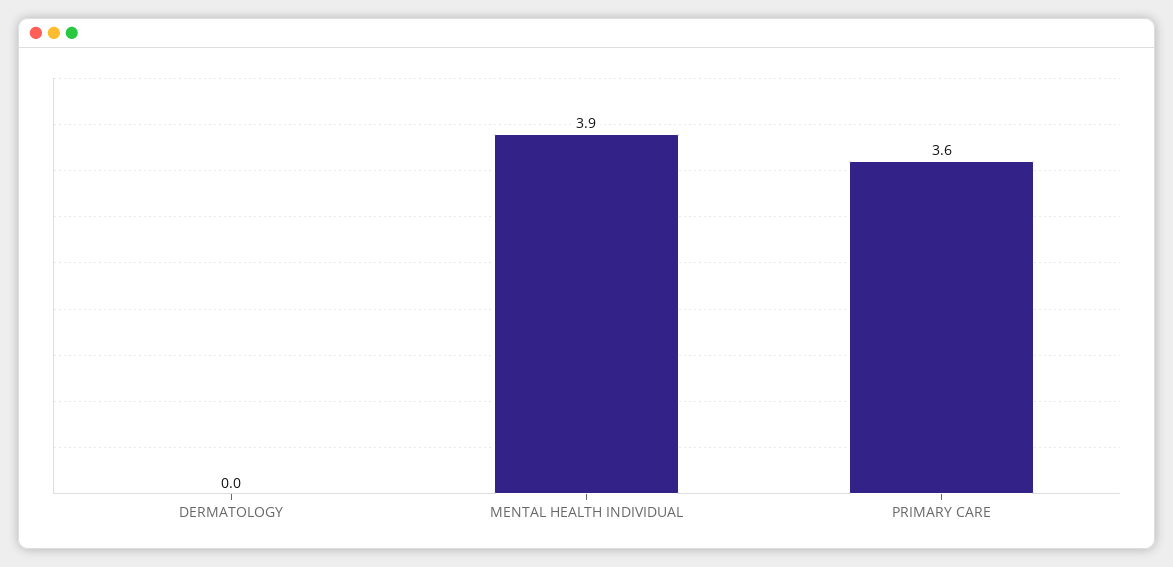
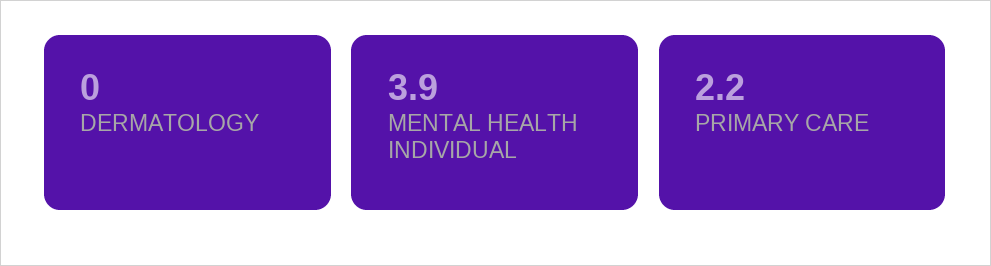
  {
    "DERMATOLOGY": 0,
    "MENTAL HEALTH INDIVIDUAL": 3.9,
-   "PRIMARY CARE": 3.6
+   "PRIMARY CARE": 2.2
  }

